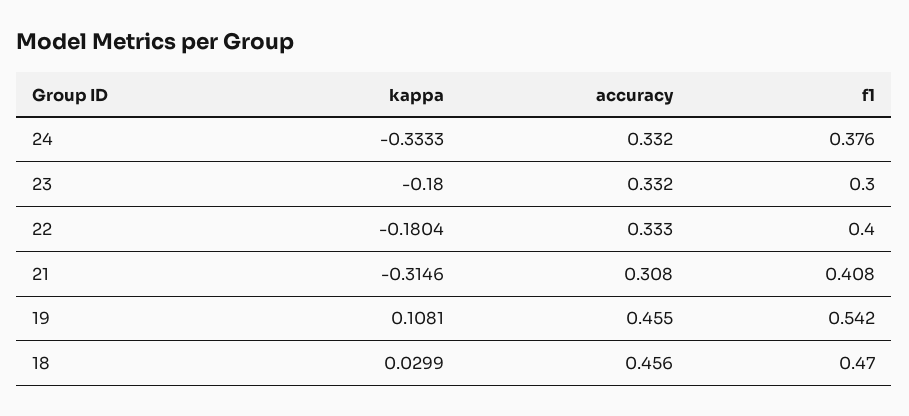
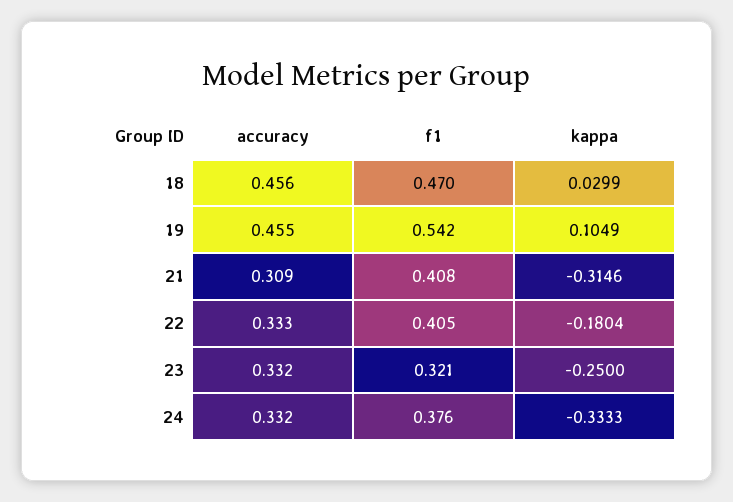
  {
    "kappa": {
      "24": -0.3333,
-     "23": -0.18,
+     "23": -0.25,
      "22": -0.1804,
      "21": -0.3146,
-     "19": 0.1081,
+     "19": 0.1049,
      "18": 0.0299
    },
    "accuracy": {
      "24": 0.332,
      "23": 0.332,
      "22": 0.333,
-     "21": 0.308,
+     "21": 0.309,
      "19": 0.455,
      "18": 0.456
    },
    "f1": {
      "24": 0.376,
-     "23": 0.3,
+     "23": 0.321,
-     "22": 0.4,
+     "22": 0.405,
      "21": 0.408,
      "19": 0.542,
      "18": 0.47
    }
  }

